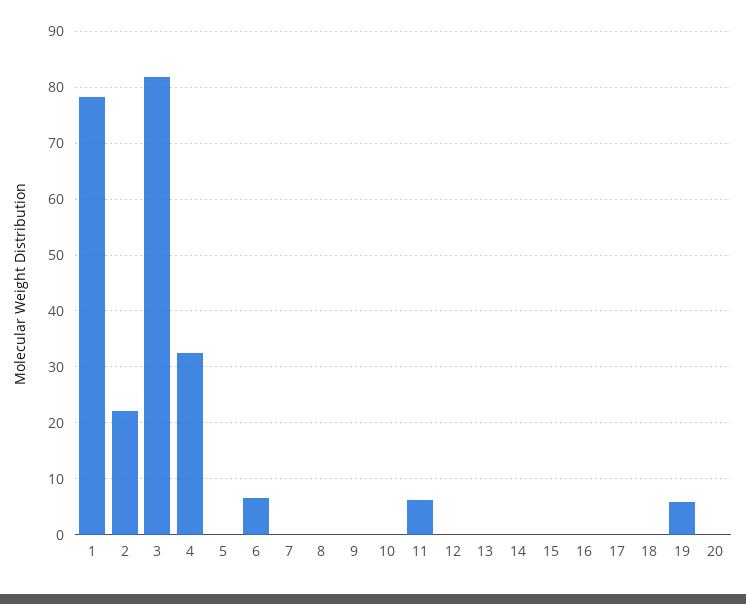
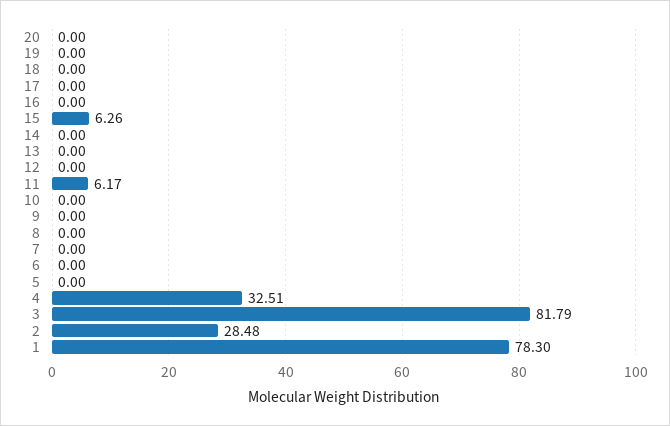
  {
    "1": 78.3,
-   "2": 22,
+   "2": 28.48,
    "3": 81.79,
    "4": 32.51,
    "5": 0,
-   "6": 6,
+   "6": 0,
    "7": 0,
    "8": 0,
    "9": 0,
    "10": 0,
    "11": 6.17,
    "12": 0,
    "13": 0,
    "14": 0,
-   "15": 0,
+   "15": 6.26,
    "16": 0,
    "17": 0,
    "18": 0,
-   "19": 6,
+   "19": 0,
    "20": 0
  }

